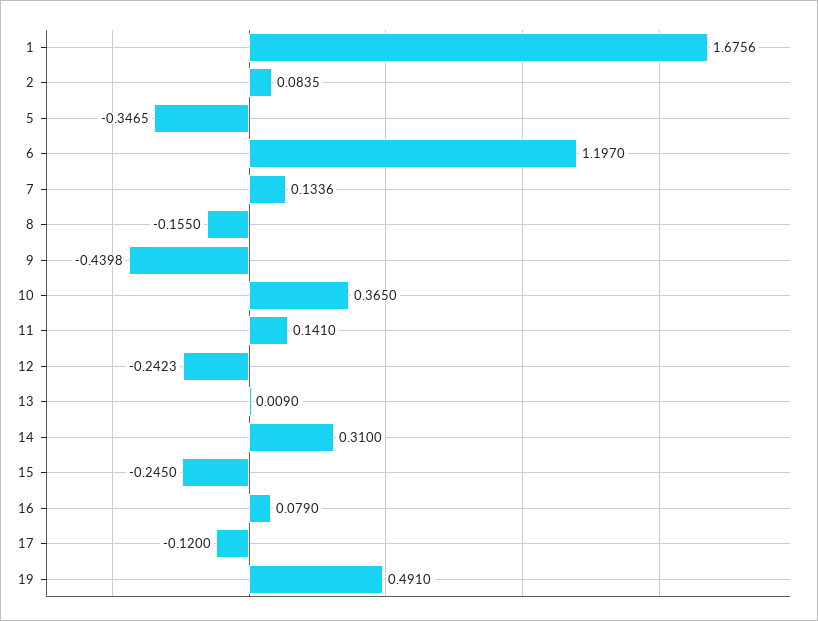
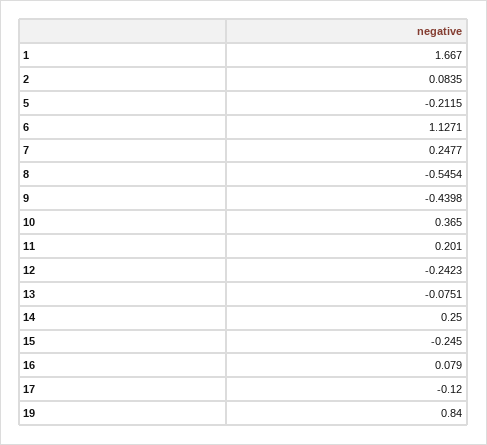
  {
-   "1": 1.6756,
+   "1": 1.667,
    "2": 0.0835,
-   "5": -0.3465,
+   "5": -0.2115,
-   "6": 1.197,
+   "6": 1.1271,
-   "7": 0.1336,
+   "7": 0.2477,
-   "8": -0.155,
+   "8": -0.5454,
    "9": -0.4398,
    "10": 0.365,
-   "11": 0.141,
+   "11": 0.201,
    "12": -0.2423,
-   "13": 0.009,
+   "13": -0.0751,
-   "14": 0.31,
+   "14": 0.25,
    "15": -0.245,
    "16": 0.079,
    "17": -0.12,
-   "19": 0.491
+   "19": 0.84
  }

